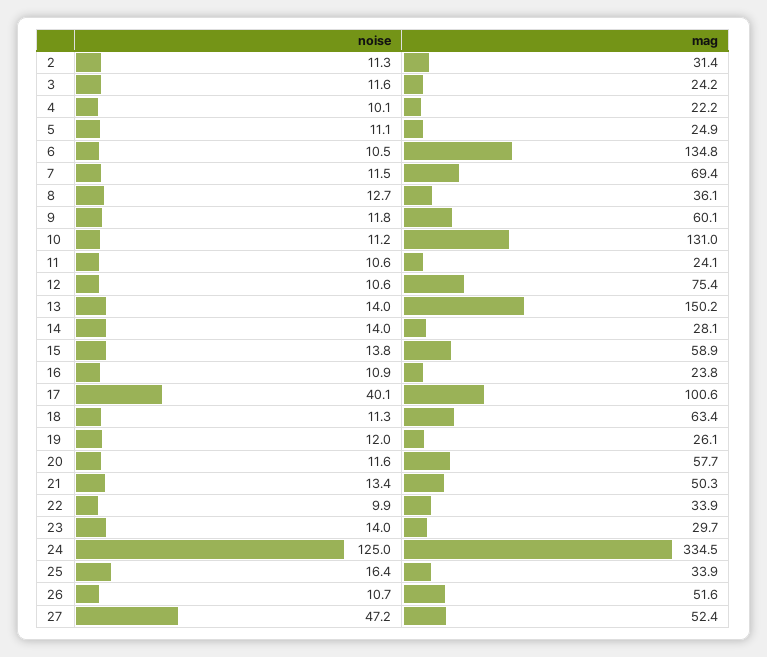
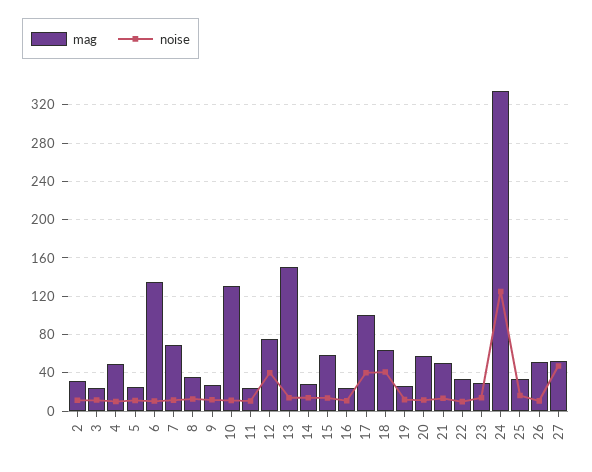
  {
    "noise": {
      "2": 11.3,
      "3": 11.6,
      "4": 10.1,
      "5": 11.1,
      "6": 10.5,
      "7": 11.5,
      "8": 12.7,
      "9": 11.8,
      "10": 11.2,
      "11": 10.6,
-     "12": 10.6,
+     "12": 40,
      "13": 14,
      "14": 14,
      "15": 13.8,
      "16": 10.9,
      "17": 40.1,
-     "18": 11.3,
+     "18": 40,
      "19": 12,
      "20": 11.6,
      "21": 13.4,
      "22": 9.9,
      "23": 14,
      "24": 125,
      "25": 16.4,
      "26": 10.7,
      "27": 47.2
    },
    "mag": {
      "2": 31.4,
      "3": 24.2,
-     "4": 22.2,
+     "4": 50,
      "5": 24.9,
      "6": 134.8,
      "7": 69.4,
      "8": 36.1,
-     "9": 60.1,
+     "9": 30,
      "10": 131,
      "11": 24.1,
      "12": 75.4,
      "13": 150.2,
      "14": 28.1,
      "15": 58.9,
      "16": 23.8,
      "17": 100.6,
      "18": 63.4,
      "19": 26.1,
      "20": 57.7,
      "21": 50.3,
      "22": 33.9,
      "23": 29.7,
      "24": 334.5,
      "25": 33.9,
      "26": 51.6,
      "27": 52.4
    }
  }

